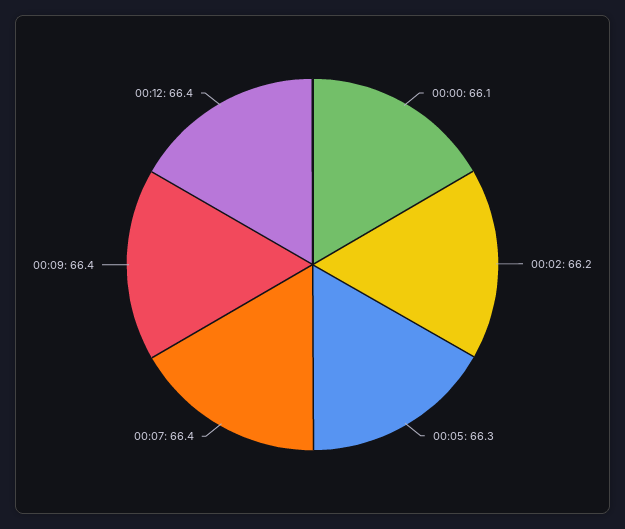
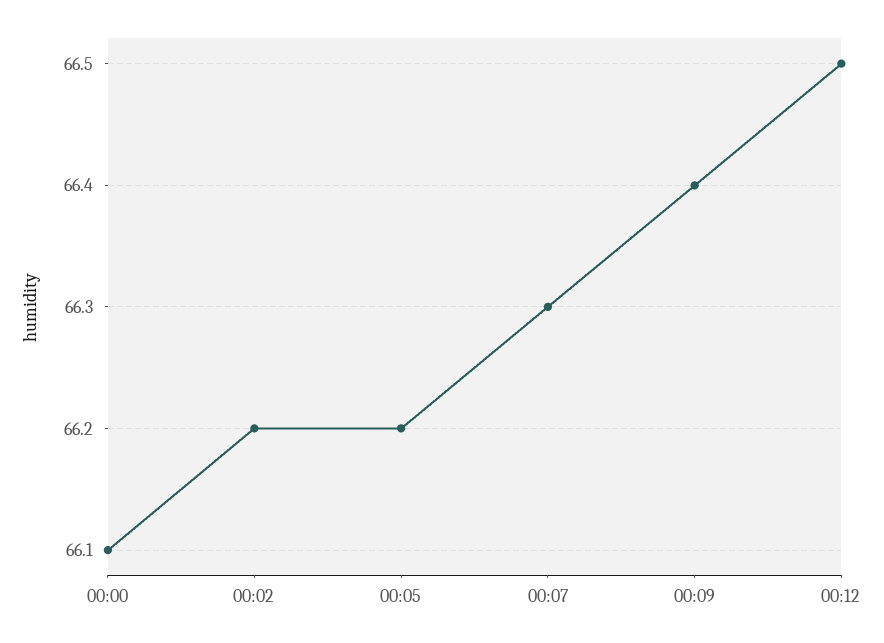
  {
    "00:00": 66.1,
    "00:02": 66.2,
-   "00:05": 66.3,
+   "00:05": 66.2,
-   "00:07": 66.4,
+   "00:07": 66.3,
    "00:09": 66.4,
-   "00:12": 66.4
+   "00:12": 66.5
  }

